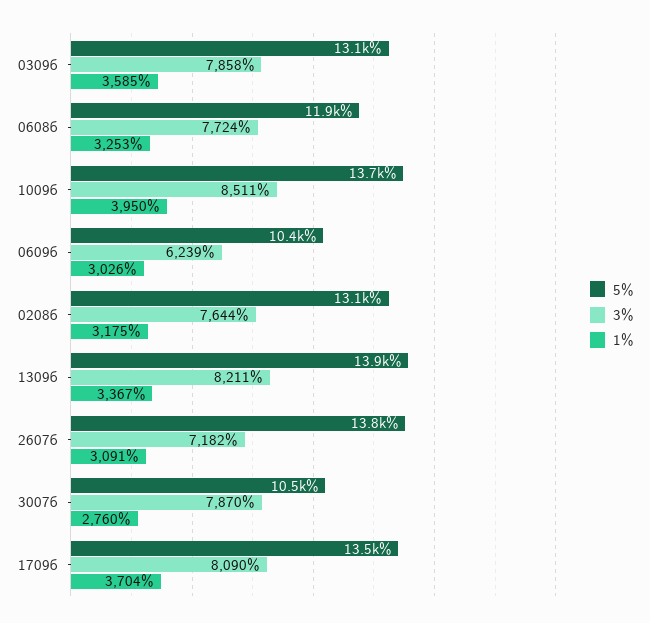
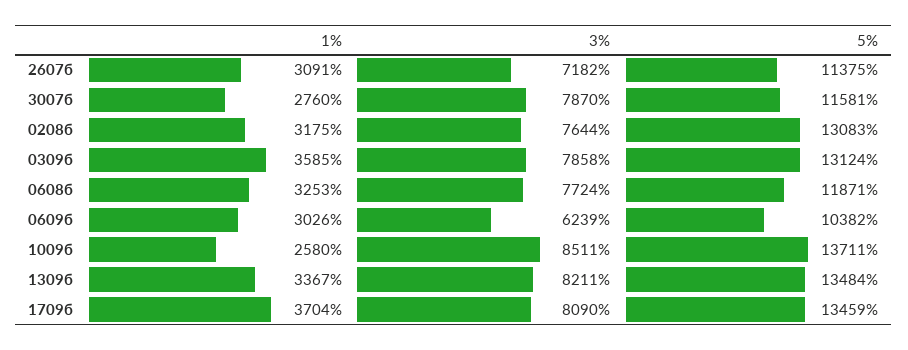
  {
    "5%": {
      "0309б": 13124,
      "0608б": 11871,
      "1009б": 13711,
      "0609б": 10382,
      "0208б": 13083,
-     "1309б": 13900,
+     "1309б": 13484,
-     "2607б": 13800,
+     "2607б": 11375,
-     "3007б": 10500,
+     "3007б": 11581,
      "1709б": 13459
    },
    "3%": {
      "0309б": 7858,
      "0608б": 7724,
      "1009б": 8511,
      "0609б": 6239,
      "0208б": 7644,
      "1309б": 8211,
      "2607б": 7182,
      "3007б": 7870,
      "1709б": 8090
    },
    "1%": {
      "0309б": 3585,
      "0608б": 3253,
-     "1009б": 3950,
+     "1009б": 2580,
      "0609б": 3026,
      "0208б": 3175,
      "1309б": 3367,
      "2607б": 3091,
      "3007б": 2760,
      "1709б": 3704
    }
  }

